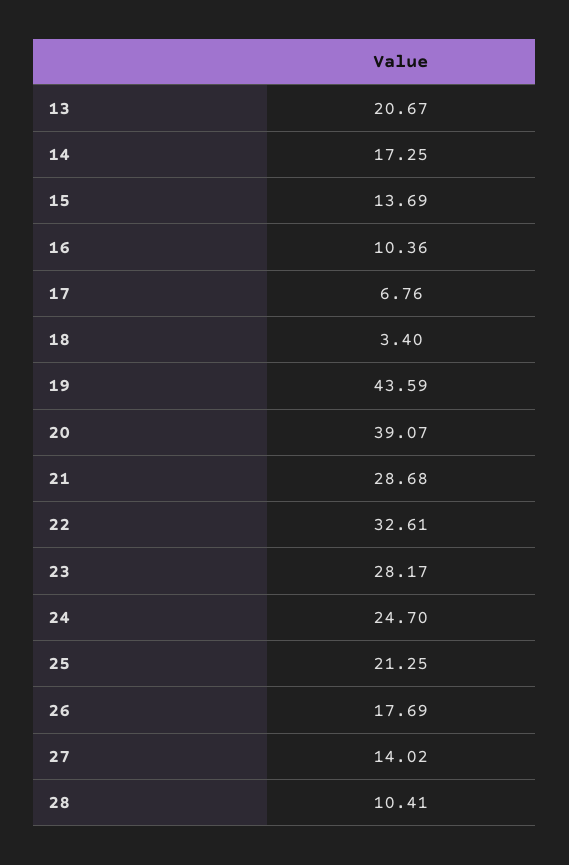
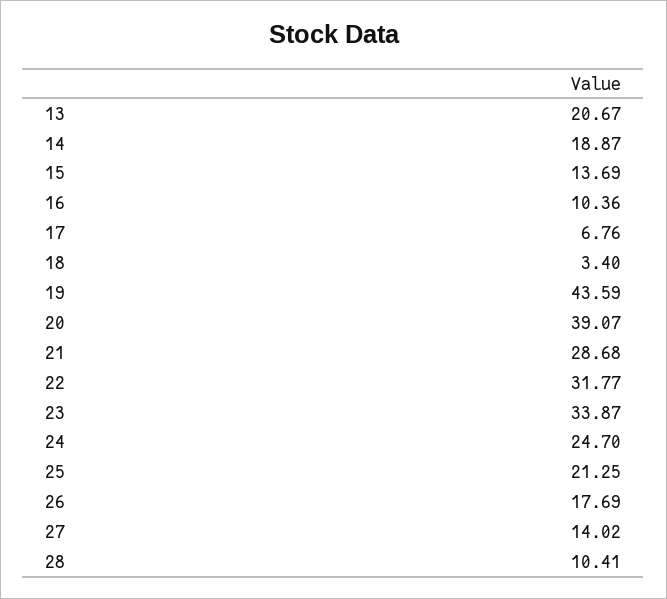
  {
    "13": 20.67,
-   "14": 17.25,
+   "14": 18.87,
    "15": 13.69,
    "16": 10.36,
    "17": 6.76,
    "18": 3.4,
    "19": 43.59,
    "20": 39.07,
    "21": 28.68,
-   "22": 32.61,
+   "22": 31.77,
-   "23": 28.17,
+   "23": 33.87,
    "24": 24.7,
    "25": 21.25,
    "26": 17.69,
    "27": 14.02,
    "28": 10.41
  }

